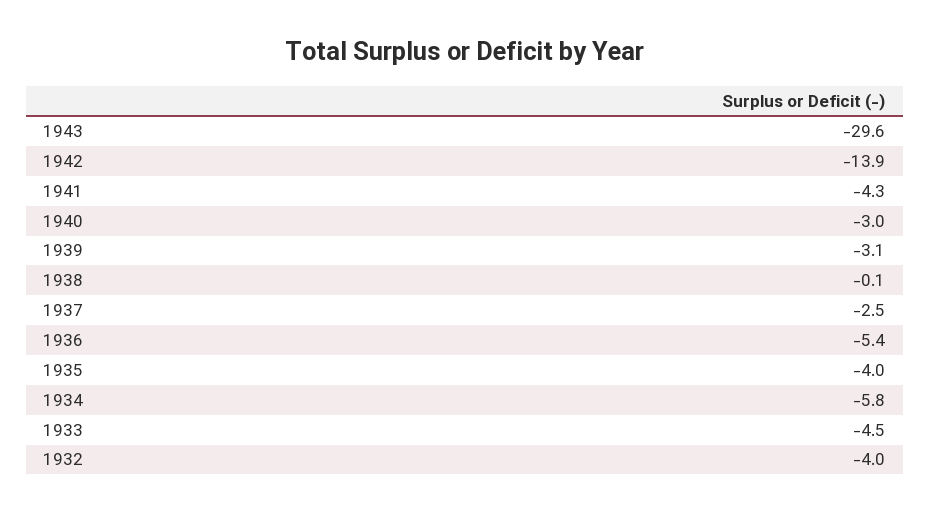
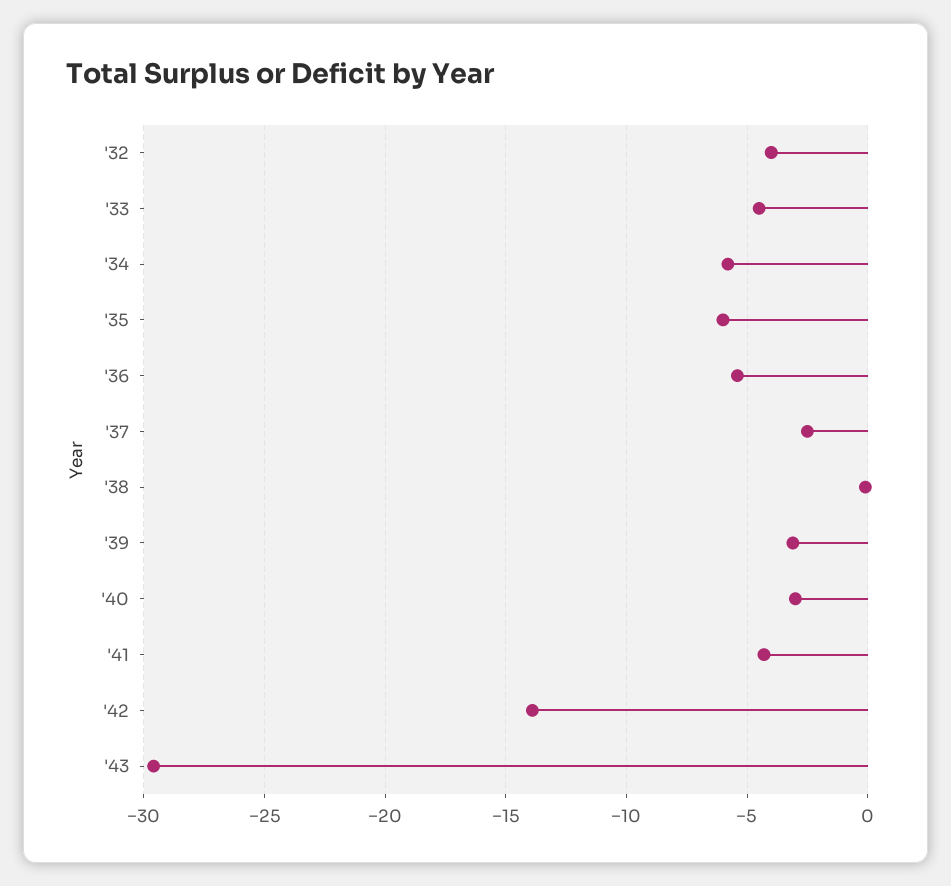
  {
    "1943": -29.6,
    "1942": -13.9,
    "1941": -4.3,
    "1940": -3,
    "1939": -3.1,
    "1938": -0.1,
    "1937": -2.5,
    "1936": -5.4,
-   "1935": -4,
+   "1935": -6,
    "1934": -5.8,
    "1933": -4.5,
    "1932": -4
  }

